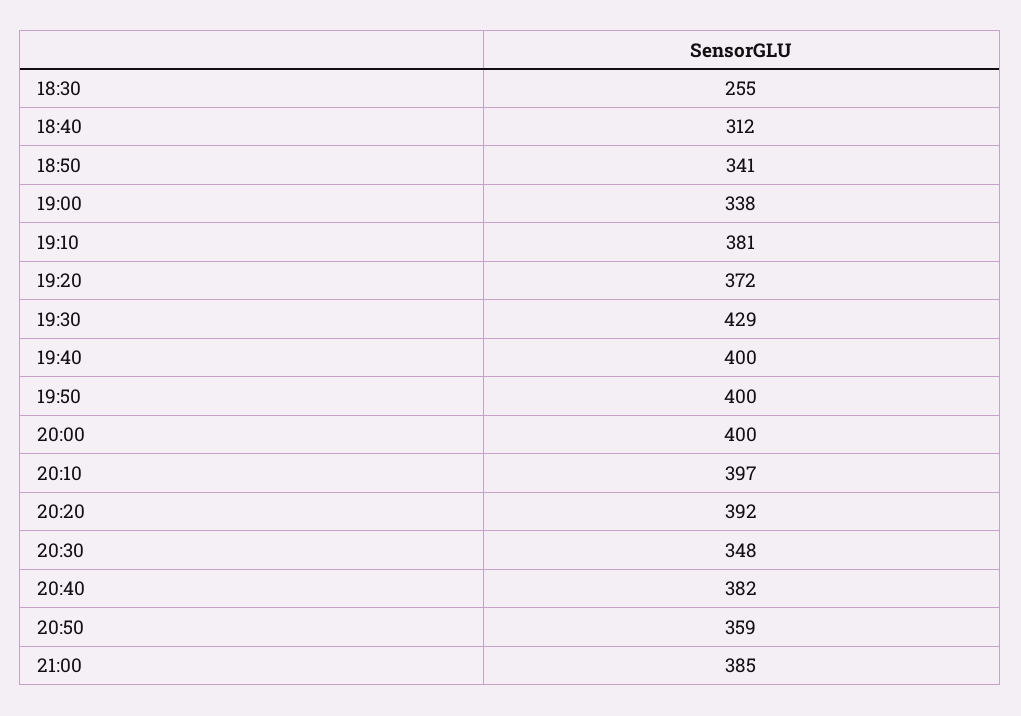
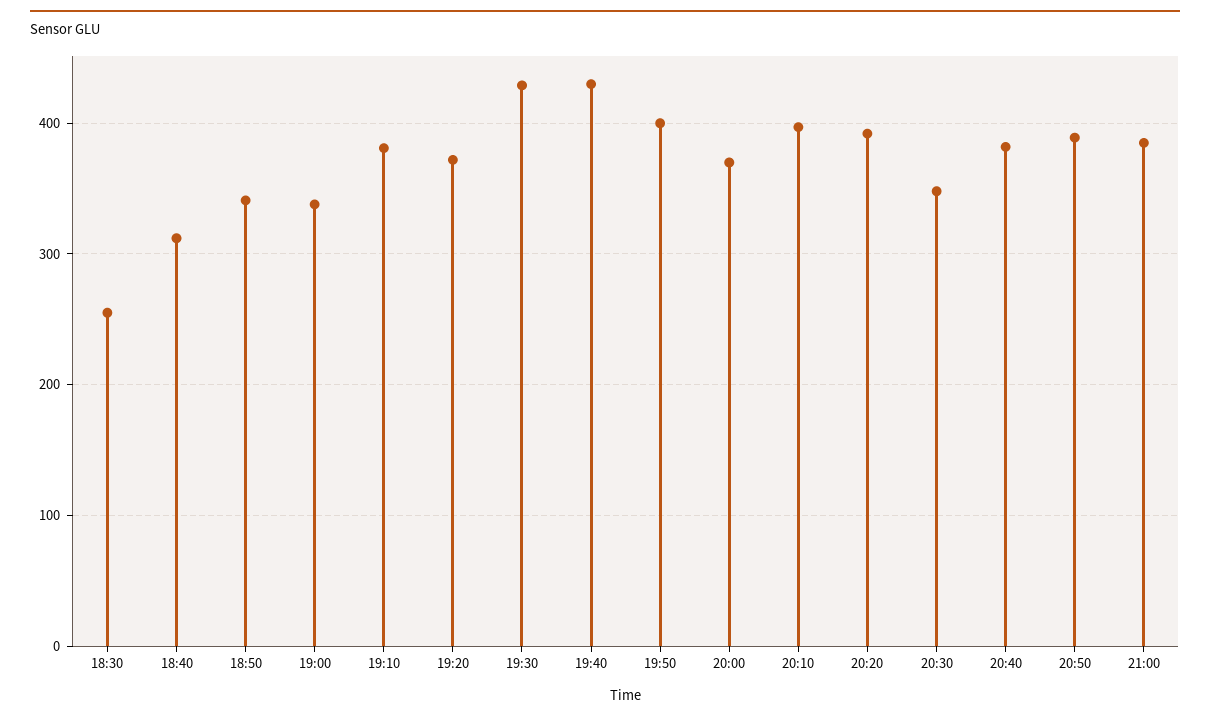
  {
    "18:30": 255,
    "18:40": 312,
    "18:50": 341,
    "19:00": 338,
    "19:10": 381,
    "19:20": 372,
    "19:30": 429,
-   "19:40": 400,
+   "19:40": 430,
    "19:50": 400,
-   "20:00": 400,
+   "20:00": 370,
    "20:10": 397,
    "20:20": 392,
    "20:30": 348,
    "20:40": 382,
-   "20:50": 359,
+   "20:50": 390,
    "21:00": 385
  }

